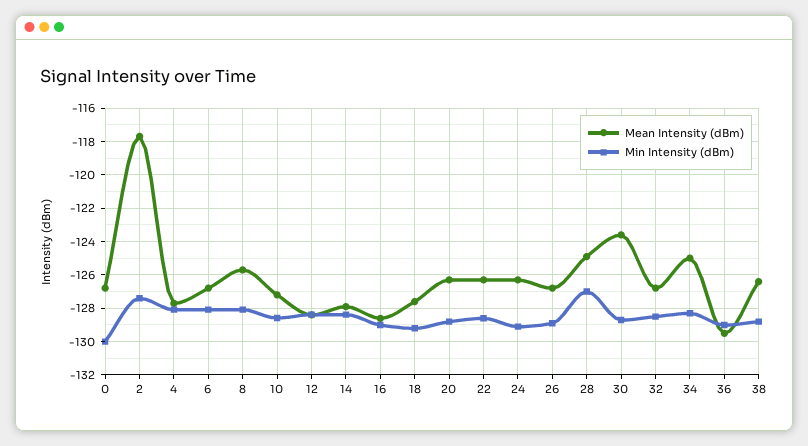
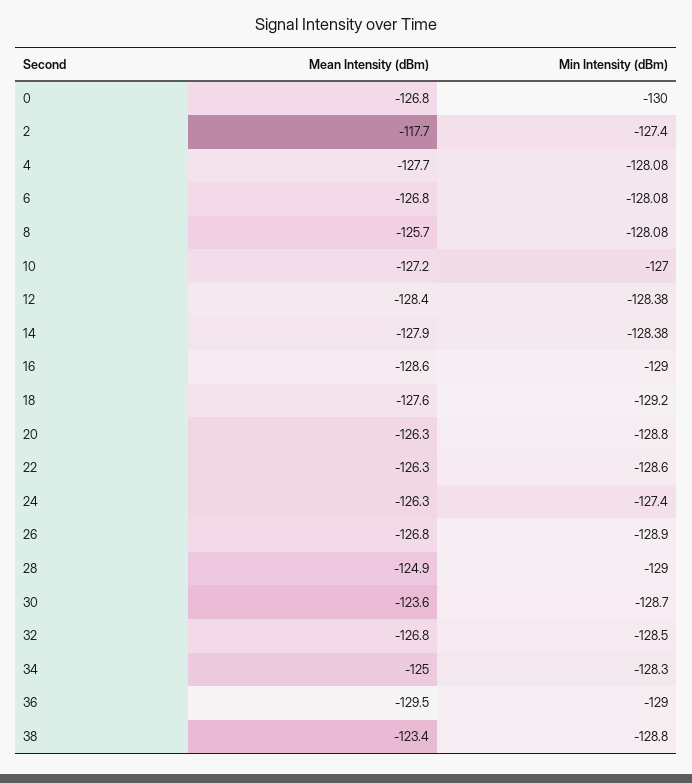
  {
    "Mean Intensity (dBm)": {
      "0": -126.8,
      "2": -117.7,
      "4": -127.7,
      "6": -126.8,
      "8": -125.7,
      "10": -127.2,
      "12": -128.4,
      "14": -127.9,
      "16": -128.6,
      "18": -127.6,
      "20": -126.3,
      "22": -126.3,
      "24": -126.3,
      "26": -126.8,
      "28": -124.9,
      "30": -123.6,
      "32": -126.8,
      "34": -125,
      "36": -129.5,
-     "38": -126.5
+     "38": -123.4
    },
    "Min Intensity (dBm)": {
      "0": -130,
      "2": -127.4,
      "4": -128.08,
      "6": -128.08,
      "8": -128.08,
-     "10": -128.5,
+     "10": -127,
      "12": -128.38,
      "14": -128.38,
      "16": -129,
      "18": -129.2,
      "20": -128.8,
      "22": -128.6,
-     "24": -129,
+     "24": -127.4,
      "26": -128.9,
-     "28": -127,
+     "28": -129,
      "30": -128.7,
      "32": -128.5,
      "34": -128.3,
      "36": -129,
      "38": -128.8
    }
  }

